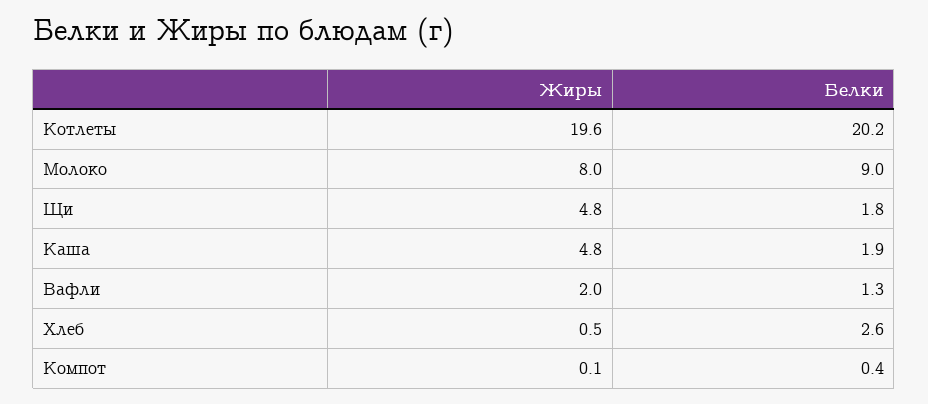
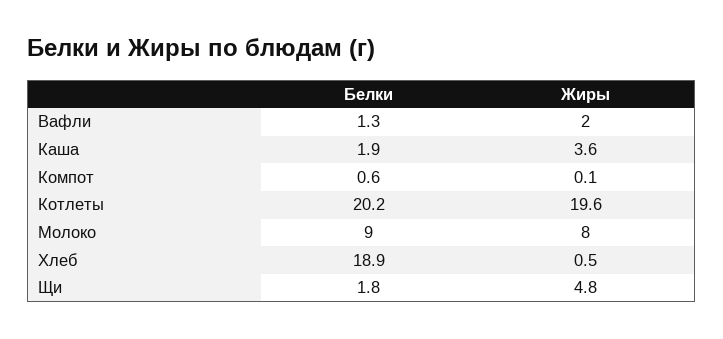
  {
    "Жиры": {
      "Котлеты": 19.6,
      "Молоко": 8,
      "Щи": 4.8,
-     "Каша": 4.8,
+     "Каша": 3.6,
      "Вафли": 2,
      "Хлеб": 0.5,
      "Компот": 0.1
    },
    "Белки": {
      "Котлеты": 20.2,
      "Молоко": 9,
      "Щи": 1.8,
      "Каша": 1.9,
      "Вафли": 1.3,
-     "Хлеб": 2.6,
+     "Хлеб": 18.9,
-     "Компот": 0.4
+     "Компот": 0.6
    }
  }

